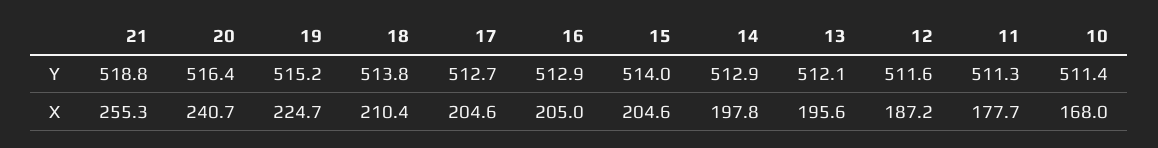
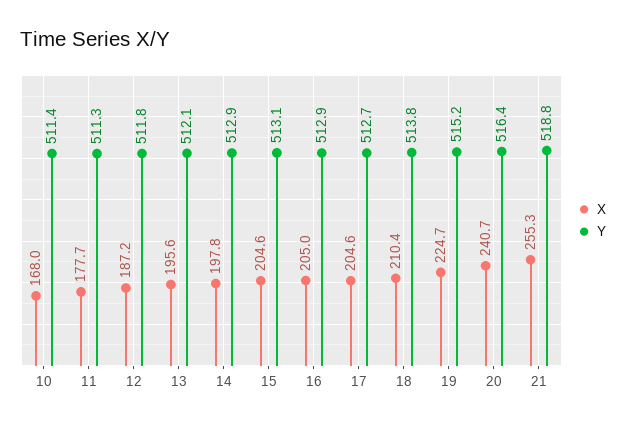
  {
    "Y": {
      "21": 518.8,
      "20": 516.4,
      "19": 515.2,
      "18": 513.8,
      "17": 512.7,
      "16": 512.9,
-     "15": 514,
+     "15": 513.1,
      "14": 512.9,
      "13": 512.1,
-     "12": 511.6,
+     "12": 511.8,
      "11": 511.3,
      "10": 511.4
    },
    "X": {
      "21": 255.3,
      "20": 240.7,
      "19": 224.7,
      "18": 210.4,
      "17": 204.6,
      "16": 205,
      "15": 204.6,
      "14": 197.8,
      "13": 195.6,
      "12": 187.2,
      "11": 177.7,
      "10": 168
    }
  }

